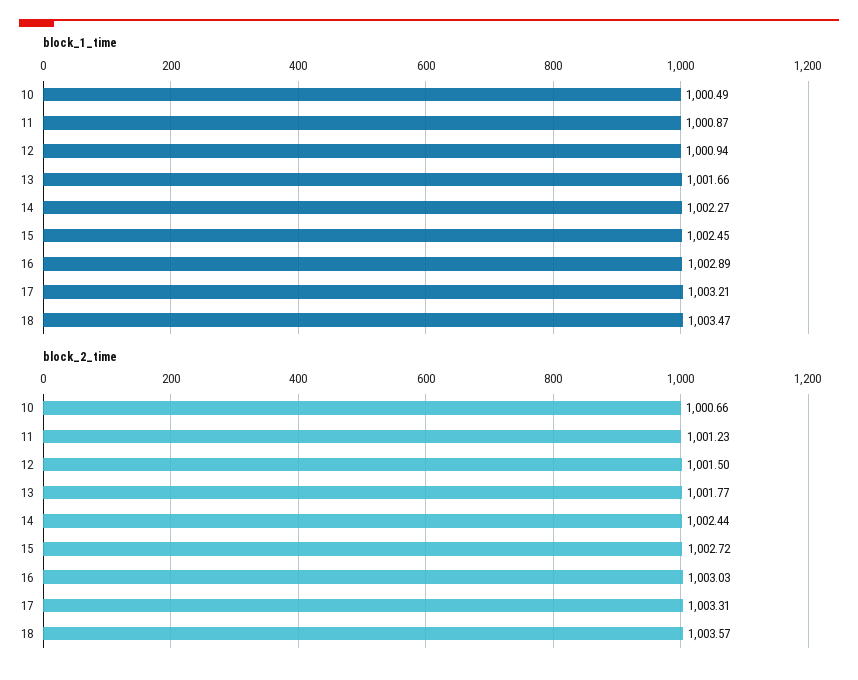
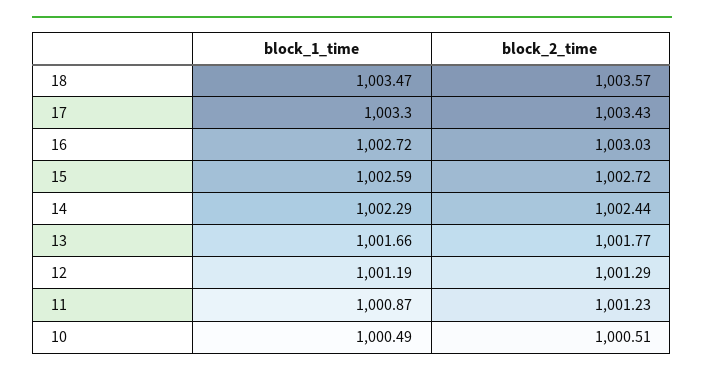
  {
    "block_1_time": {
      "10": 1000.49,
      "11": 1000.87,
-     "12": 1000.94,
+     "12": 1001.19,
      "13": 1001.66,
-     "14": 1002.27,
+     "14": 1002.29,
-     "15": 1002.45,
+     "15": 1002.59,
-     "16": 1002.89,
+     "16": 1002.72,
-     "17": 1003.21,
+     "17": 1003.3,
      "18": 1003.47
    },
    "block_2_time": {
-     "10": 1000.66,
+     "10": 1000.51,
      "11": 1001.23,
-     "12": 1001.5,
+     "12": 1001.29,
      "13": 1001.77,
      "14": 1002.44,
      "15": 1002.72,
      "16": 1003.03,
-     "17": 1003.31,
+     "17": 1003.43,
      "18": 1003.57
    }
  }

